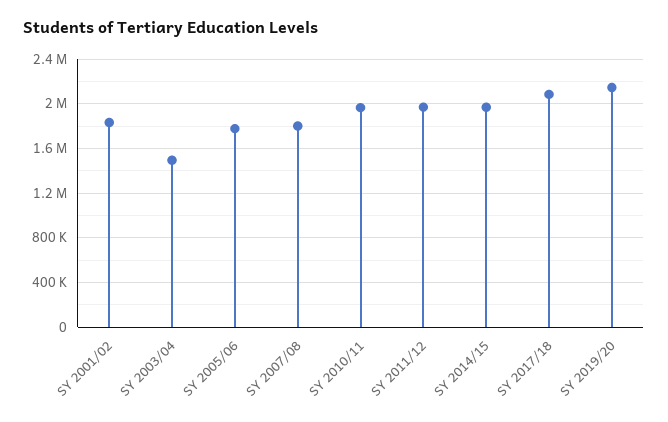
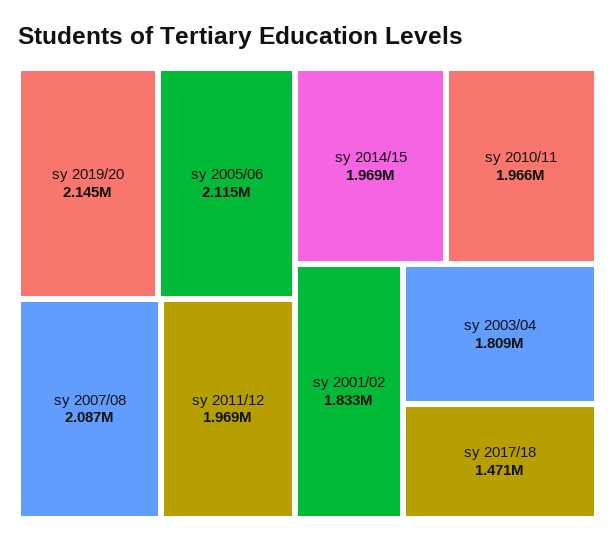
  {
    "SY 2001/02": 1833000,
-   "SY 2003/04": 1500000,
+   "SY 2003/04": 1809000,
-   "SY 2005/06": 1800000,
+   "SY 2005/06": 2115000,
-   "SY 2007/08": 1800000,
+   "SY 2007/08": 2087000,
    "SY 2010/11": 1966000,
    "SY 2011/12": 1969000,
    "SY 2014/15": 1969000,
-   "SY 2017/18": 2100000,
+   "SY 2017/18": 1471000,
    "SY 2019/20": 2145000
  }

